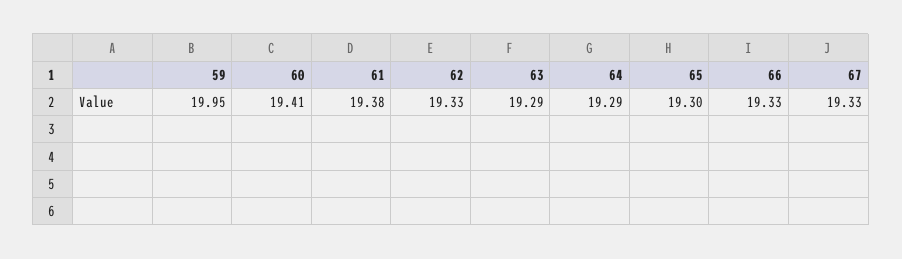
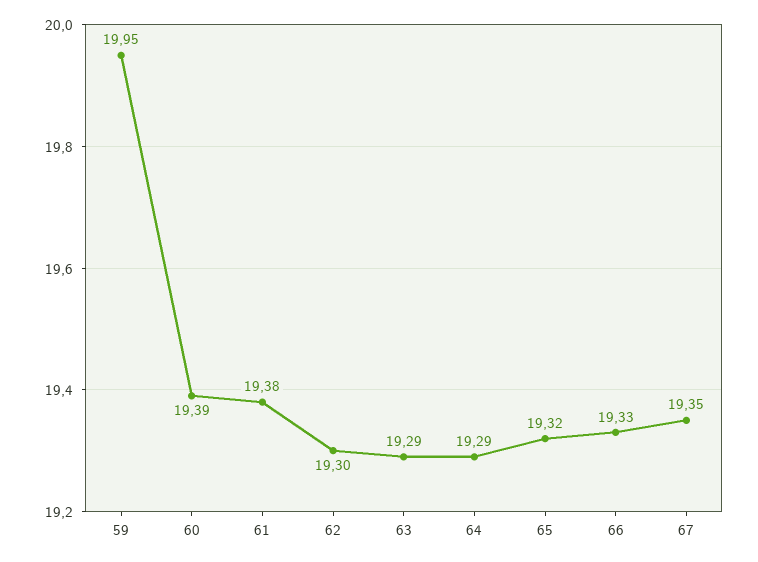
  {
    "59": 19.95,
-   "60": 19.41,
+   "60": 19.39,
    "61": 19.38,
-   "62": 19.33,
+   "62": 19.3,
    "63": 19.29,
    "64": 19.29,
-   "65": 19.3,
+   "65": 19.32,
    "66": 19.33,
-   "67": 19.33
+   "67": 19.35
  }

